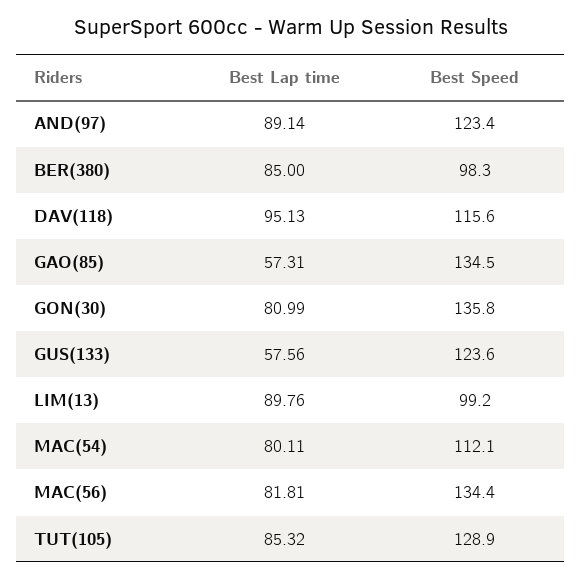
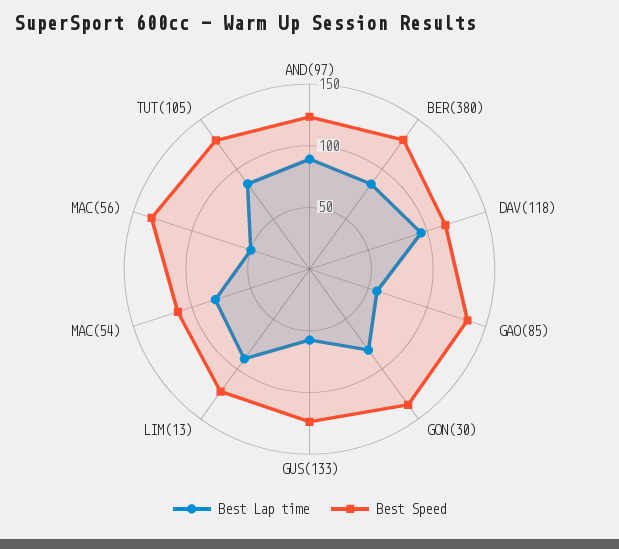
  {
    "Best Lap time": {
      "AND(97)": 89.14,
      "BER(380)": 85,
      "DAV(118)": 95.13,
      "GAO(85)": 57.31,
      "GON(30)": 80.99,
      "GUS(133)": 57.56,
      "LIM(13)": 89.76,
      "MAC(54)": 80.11,
-     "MAC(56)": 81.81,
+     "MAC(56)": 50,
      "TUT(105)": 85.32
    },
    "Best Speed": {
      "AND(97)": 123.4,
-     "BER(380)": 98.3,
+     "BER(380)": 130,
      "DAV(118)": 115.6,
      "GAO(85)": 134.5,
      "GON(30)": 135.8,
      "GUS(133)": 123.6,
-     "LIM(13)": 99.2,
+     "LIM(13)": 120,
      "MAC(54)": 112.1,
      "MAC(56)": 134.4,
      "TUT(105)": 128.9
    }
  }

